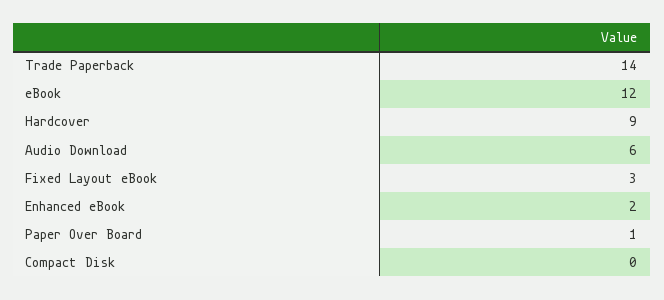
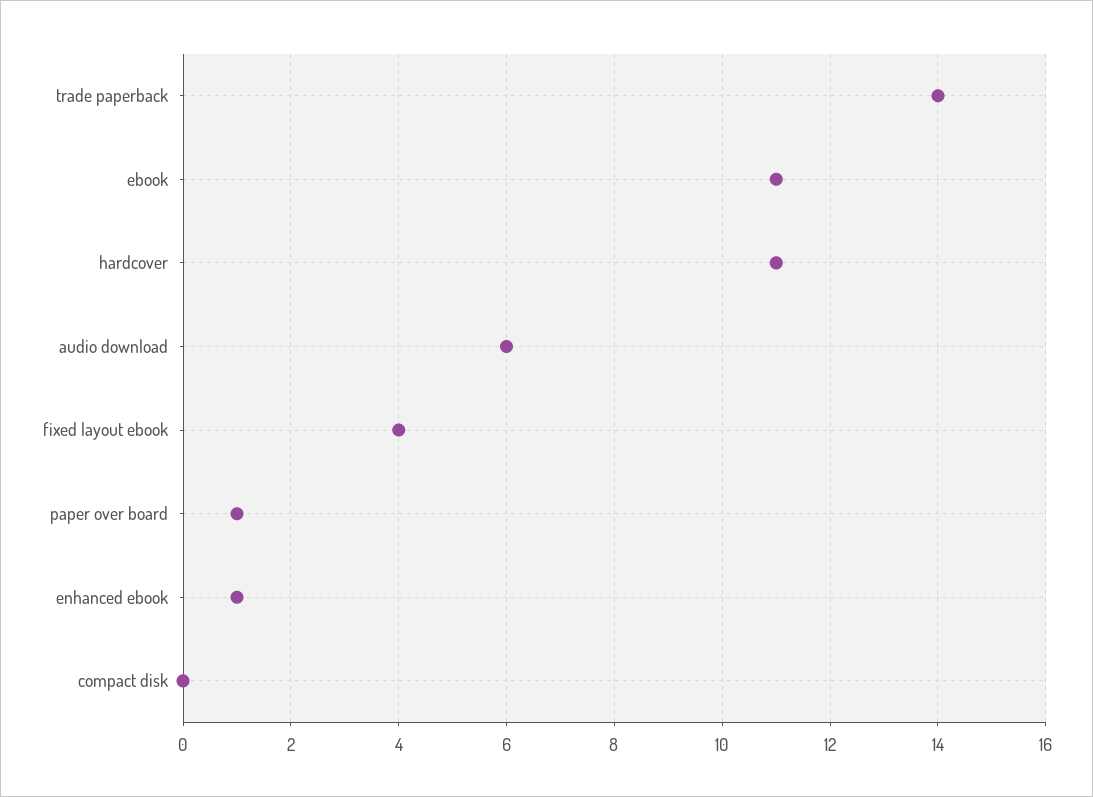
  {
    "Trade Paperback": 14,
-   "eBook": 12,
+   "eBook": 11,
-   "Hardcover": 9,
+   "Hardcover": 11,
    "Audio Download": 6,
-   "Fixed Layout eBook": 3,
+   "Fixed Layout eBook": 4,
-   "Enhanced eBook": 2,
+   "Enhanced eBook": 1,
    "Paper Over Board": 1,
    "Compact Disk": 0
  }

